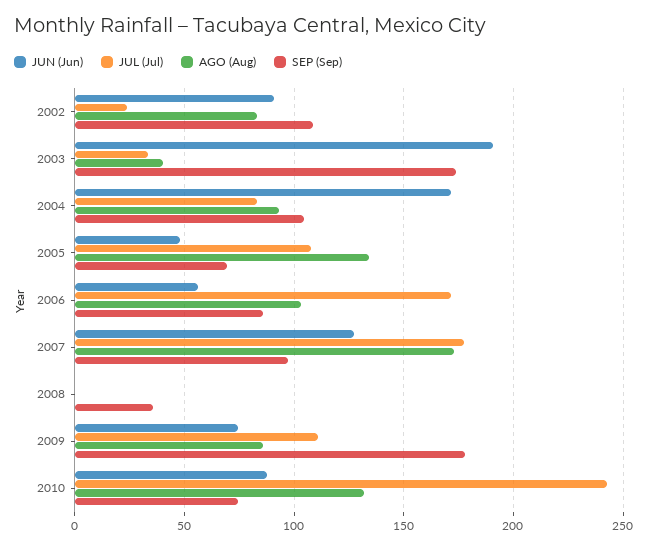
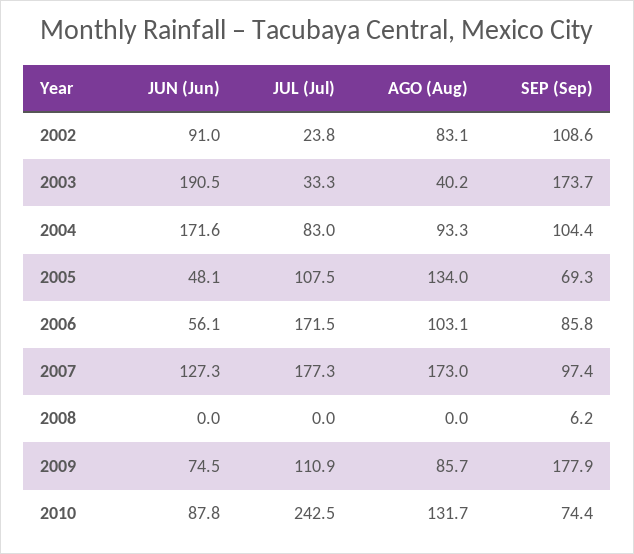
  {
    "JUN (Jun)": {
      "2002": 91,
      "2003": 190.5,
      "2004": 171.6,
      "2005": 48.1,
      "2006": 56.1,
      "2007": 127.3,
      "2008": 0,
      "2009": 74.5,
      "2010": 87.8
    },
    "JUL (Jul)": {
      "2002": 23.8,
      "2003": 33.3,
      "2004": 83,
      "2005": 107.5,
      "2006": 171.5,
      "2007": 177.3,
      "2008": 0,
      "2009": 110.9,
      "2010": 242.5
    },
    "AGO (Aug)": {
      "2002": 83.1,
      "2003": 40.2,
      "2004": 93.3,
      "2005": 134,
      "2006": 103.1,
      "2007": 173,
      "2008": 0,
      "2009": 85.7,
      "2010": 131.7
    },
    "SEP (Sep)": {
      "2002": 108.6,
      "2003": 173.7,
      "2004": 104.4,
      "2005": 69.3,
      "2006": 85.8,
      "2007": 97.4,
-     "2008": 35,
+     "2008": 6.2,
      "2009": 177.9,
      "2010": 74.4
    }
  }

